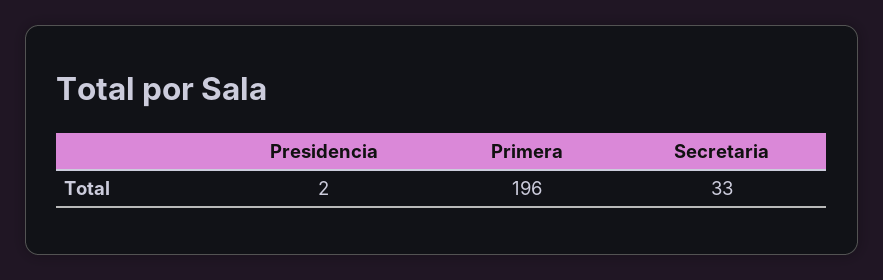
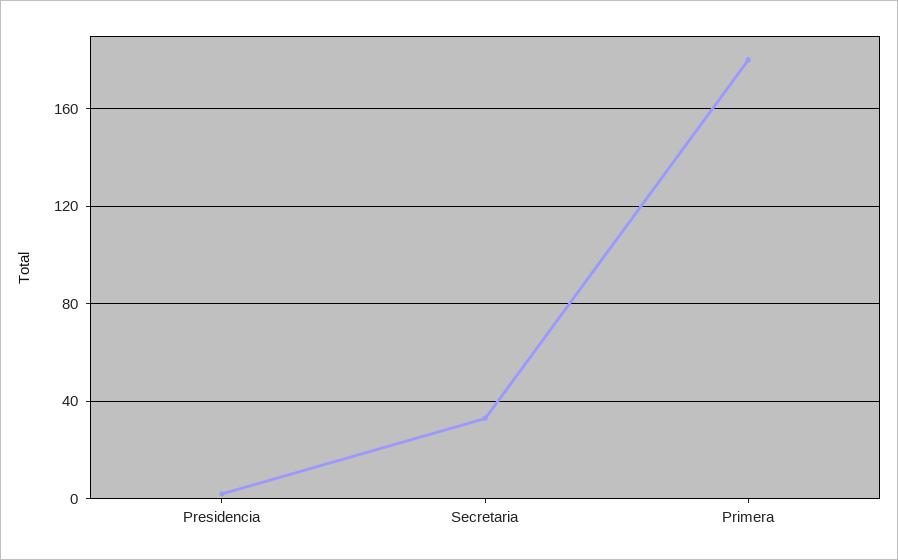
  {
    "Presidencia": 2,
-   "Primera": 196,
+   "Primera": 180,
    "Secretaria": 33
  }

